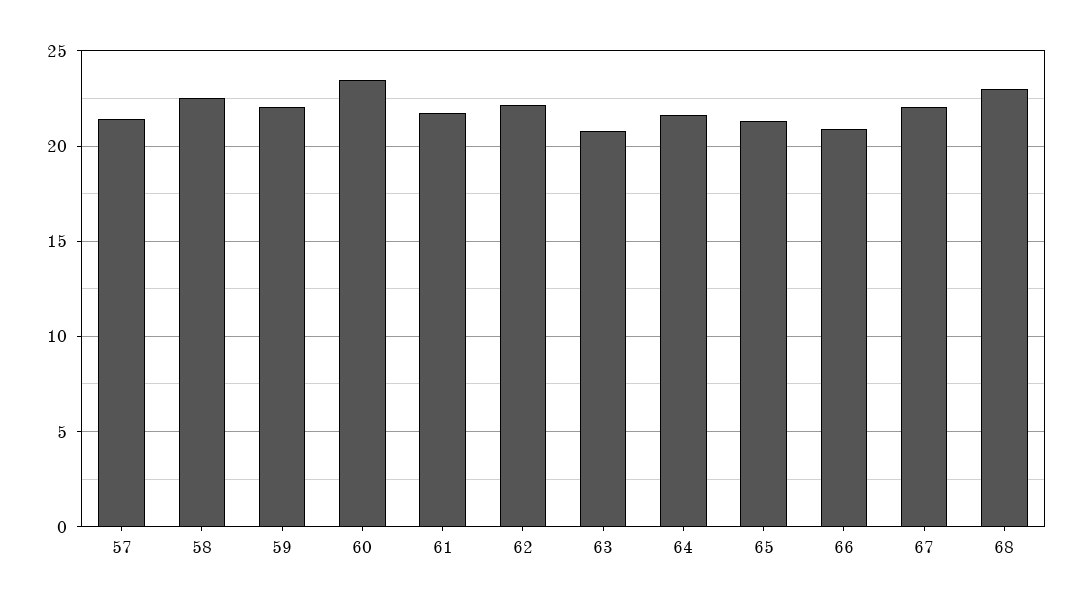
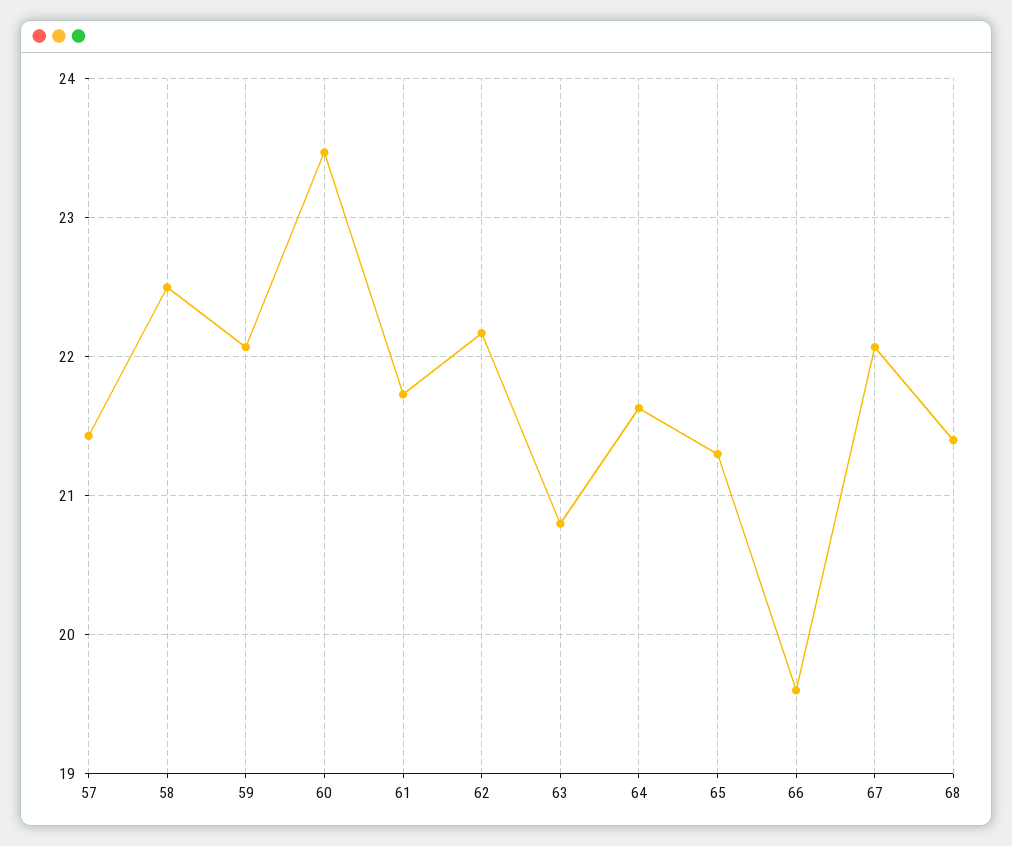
  {
    "57": 21.4,
    "58": 22.5,
    "59": 22.1,
    "60": 23.5,
    "61": 21.7,
    "62": 22.2,
    "63": 20.8,
    "64": 21.6,
    "65": 21.3,
-   "66": 21,
+   "66": 19.6,
    "67": 22.1,
-   "68": 23
+   "68": 21.4
  }

